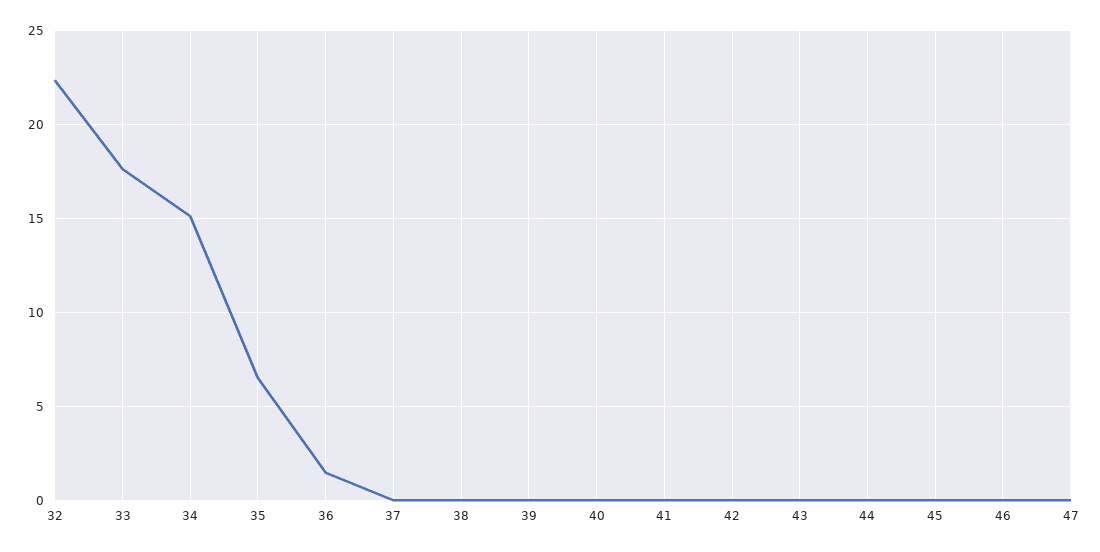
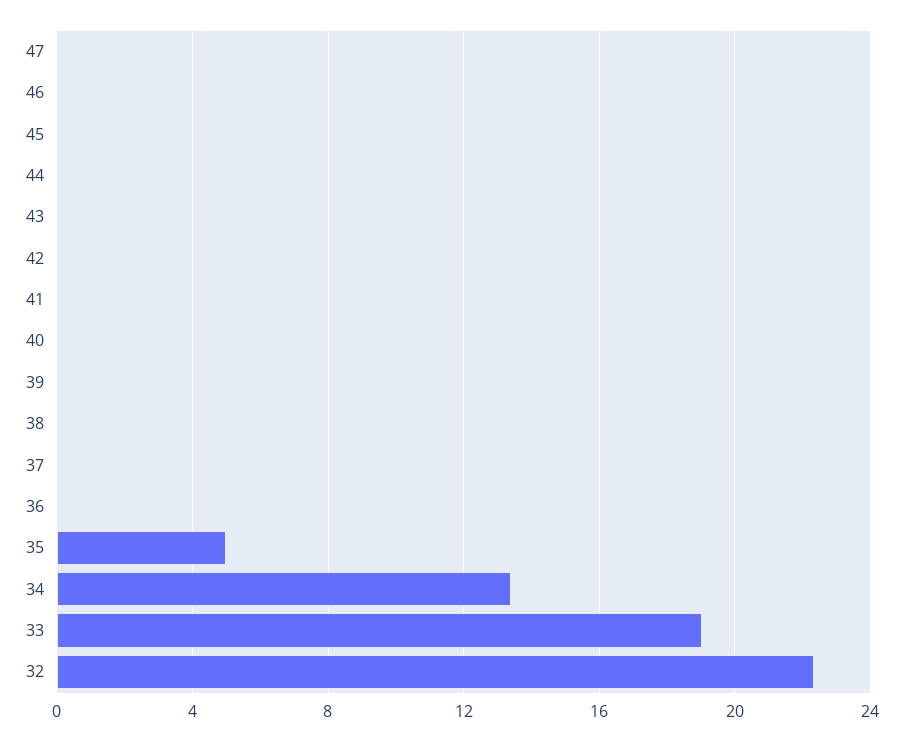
  {
    "32": 22.5,
-   "33": 17.5,
+   "33": 19,
-   "34": 15,
+   "34": 13.5,
-   "35": 6.5,
+   "35": 5,
-   "36": 1.5,
+   "36": 0,
    "37": 0,
    "38": 0,
    "39": 0,
    "40": 0,
    "41": 0,
    "42": 0,
    "43": 0,
    "44": 0,
    "45": 0,
    "46": 0,
    "47": 0
  }

